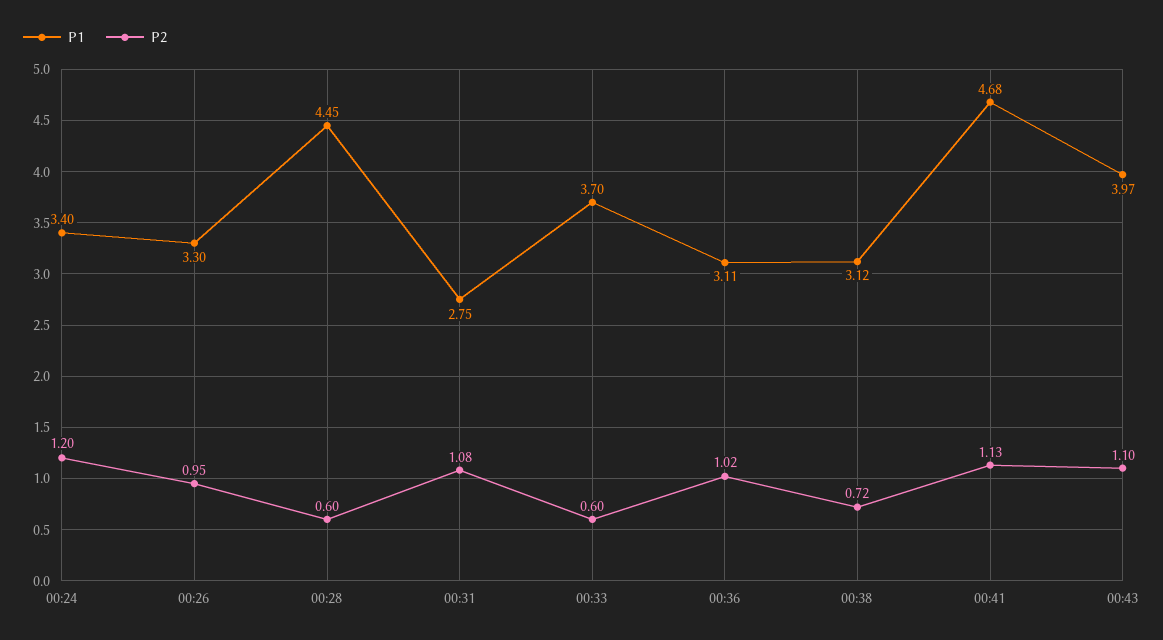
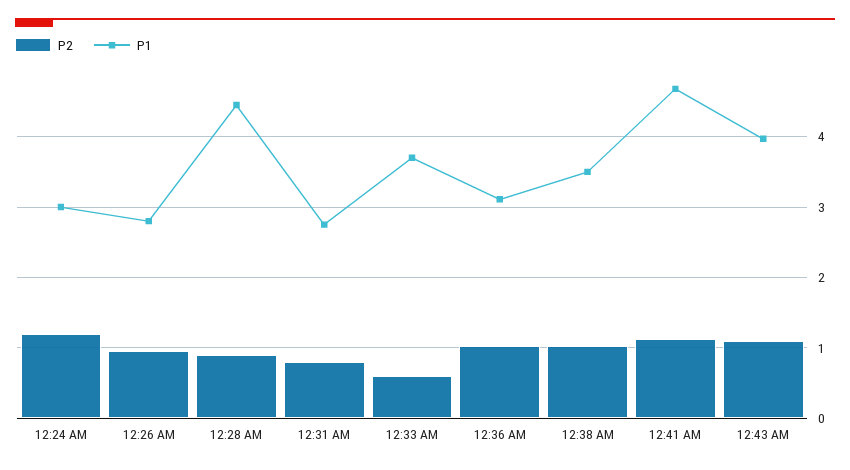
  {
    "P1": {
-     "00:24": 3.4,
+     "00:24": 3,
-     "00:26": 3.3,
+     "00:26": 2.8,
      "00:28": 4.45,
      "00:31": 2.75,
      "00:33": 3.7,
      "00:36": 3.11,
-     "00:38": 3.12,
+     "00:38": 3.5,
      "00:41": 4.68,
      "00:43": 3.97
    },
    "P2": {
      "00:24": 1.2,
      "00:26": 0.95,
-     "00:28": 0.6,
+     "00:28": 0.9,
-     "00:31": 1.08,
+     "00:31": 0.8,
      "00:33": 0.6,
      "00:36": 1.02,
-     "00:38": 0.72,
+     "00:38": 1,
      "00:41": 1.13,
      "00:43": 1.1
    }
  }

